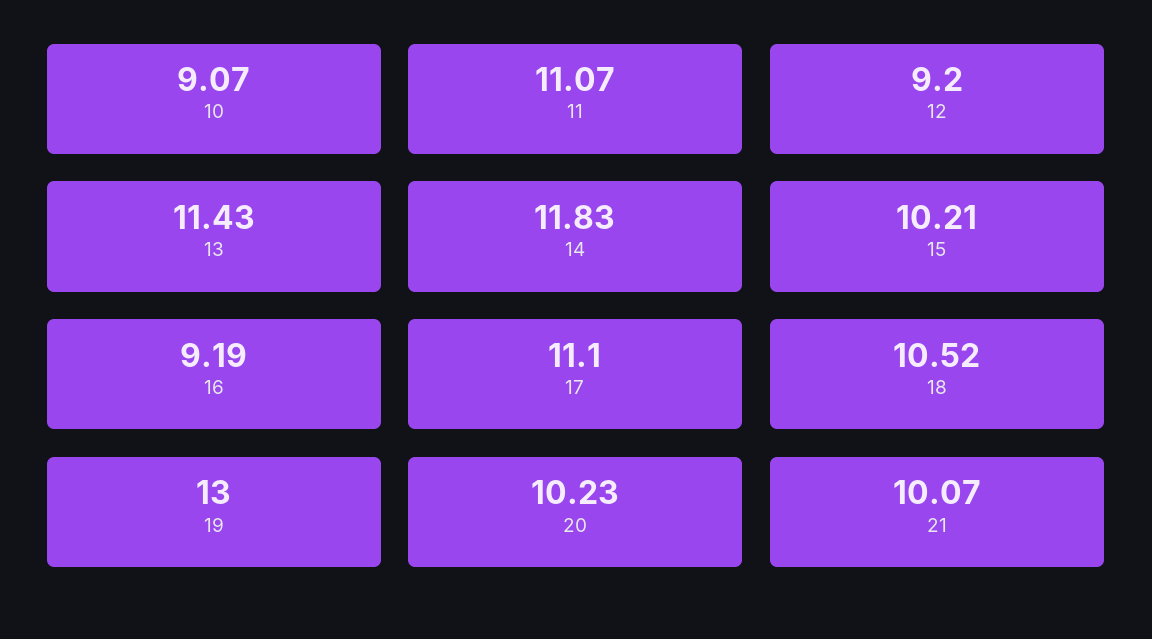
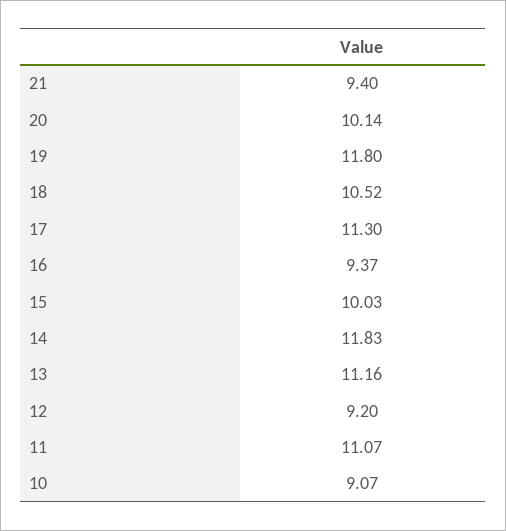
  {
    "10": 9.07,
    "11": 11.07,
    "12": 9.2,
-   "13": 11.43,
+   "13": 11.16,
    "14": 11.83,
-   "15": 10.21,
+   "15": 10.03,
-   "16": 9.19,
+   "16": 9.37,
-   "17": 11.1,
+   "17": 11.3,
    "18": 10.52,
-   "19": 13,
+   "19": 11.8,
-   "20": 10.23,
+   "20": 10.14,
-   "21": 10.07
+   "21": 9.4
  }

